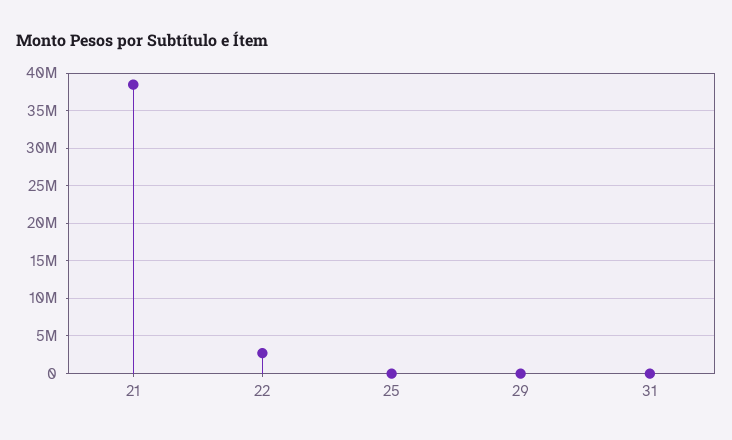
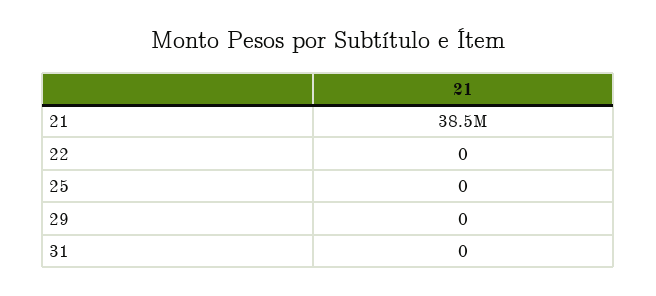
  {
    "21": 38500000,
-   "22": 3000000,
+   "22": 0,
    "25": 0,
    "29": 0,
    "31": 0
  }

